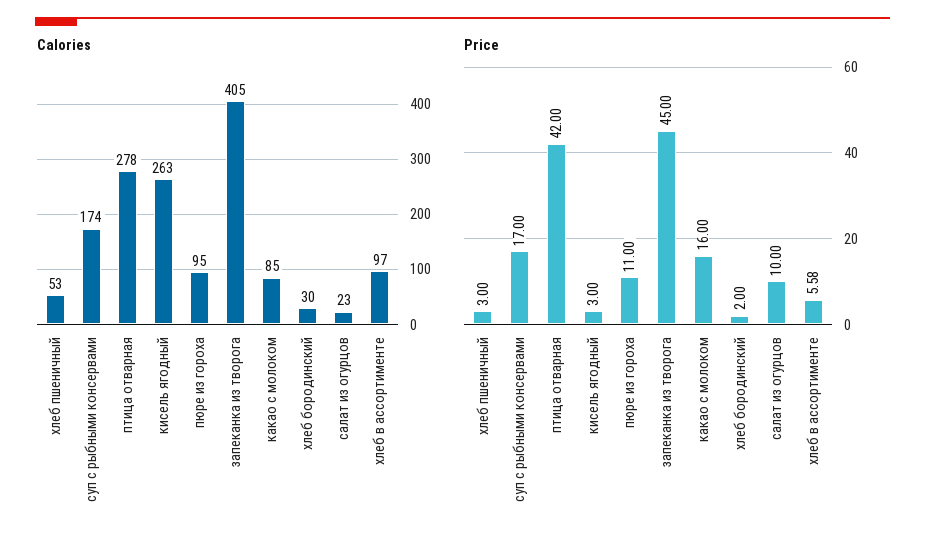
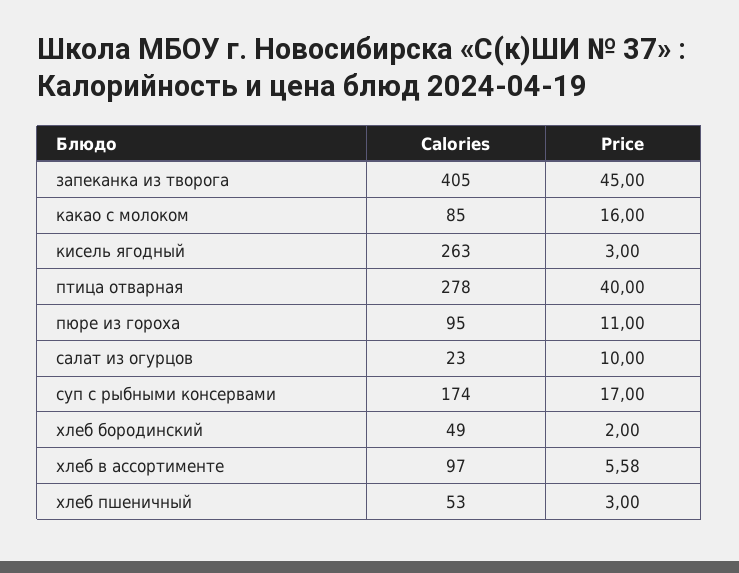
  {
    "Calories": {
      "хлеб пшеничный": 53,
      "суп с рыбными консервами": 174,
      "птица отварная": 278,
      "кисель ягодный": 263,
      "пюре из гороха": 95,
      "запеканка из творога": 405,
      "какао с молоком": 85,
-     "хлеб бородинский": 30,
+     "хлеб бородинский": 49,
      "салат из огурцов": 23,
      "хлеб в ассортименте": 97
    },
    "Price": {
      "хлеб пшеничный": 3,
      "суп с рыбными консервами": 17,
-     "птица отварная": 42,
+     "птица отварная": 40,
      "кисель ягодный": 3,
      "пюре из гороха": 11,
      "запеканка из творога": 45,
      "какао с молоком": 16,
      "хлеб бородинский": 2,
      "салат из огурцов": 10,
      "хлеб в ассортименте": 5.58
    }
  }

